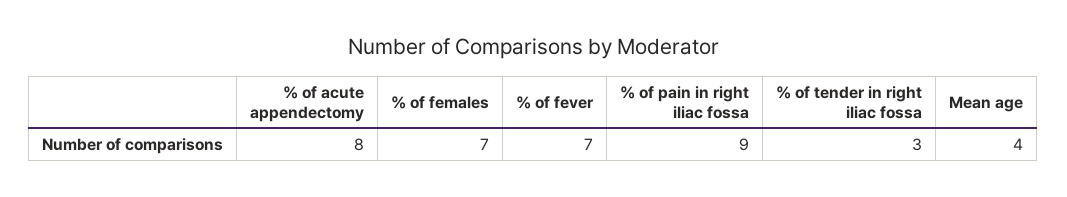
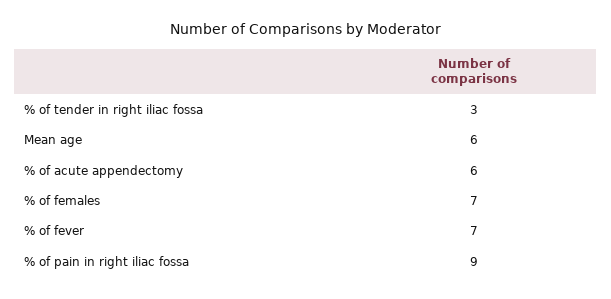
  {
-   "% of acute appendectomy": 8,
+   "% of acute appendectomy": 6,
    "% of females": 7,
    "% of fever": 7,
    "% of pain in right iliac fossa": 9,
    "% of tender in right iliac fossa": 3,
-   "Mean age": 4
+   "Mean age": 6
  }

